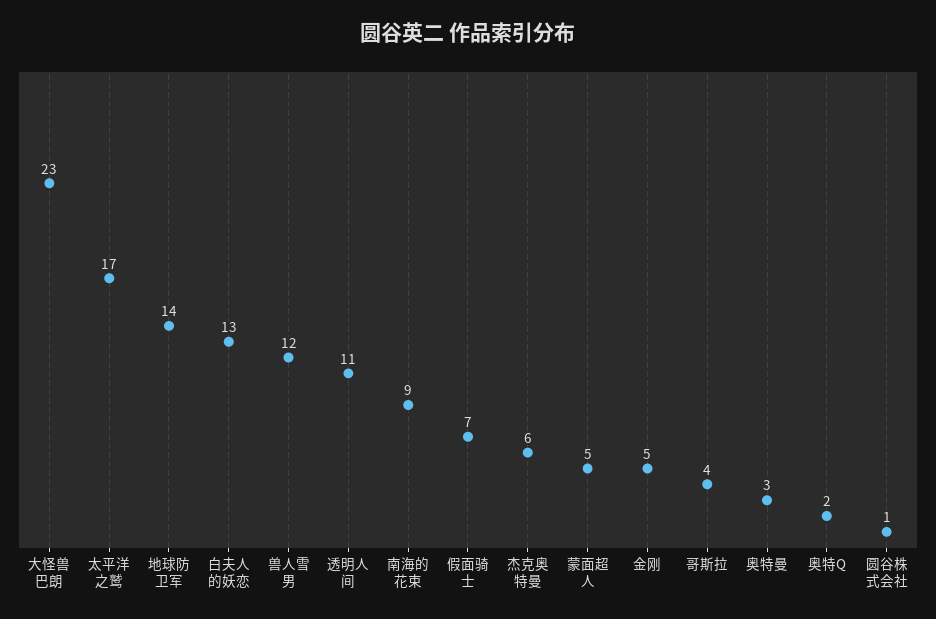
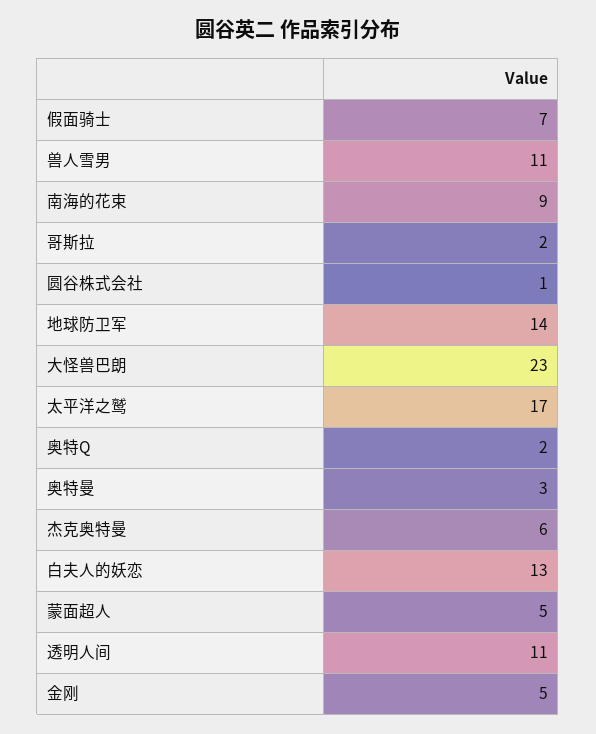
  {
    "大怪兽巴朗": 23,
    "太平洋之鹫": 17,
    "地球防卫军": 14,
    "白夫人的妖恋": 13,
-   "兽人雪男": 12,
+   "兽人雪男": 11,
    "透明人间": 11,
    "南海的花束": 9,
    "假面骑士": 7,
    "杰克奥特曼": 6,
    "蒙面超人": 5,
    "金刚": 5,
-   "哥斯拉": 4,
+   "哥斯拉": 2,
    "奥特曼": 3,
    "奥特Q": 2,
    "圆谷株式会社": 1
  }

